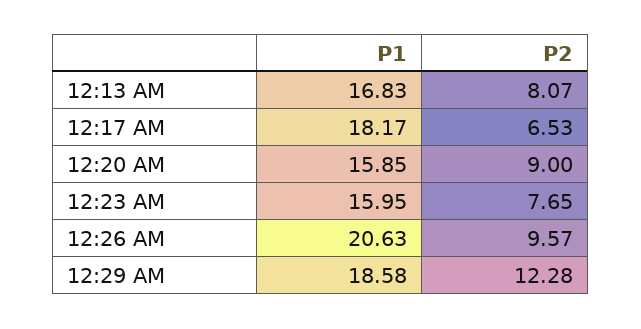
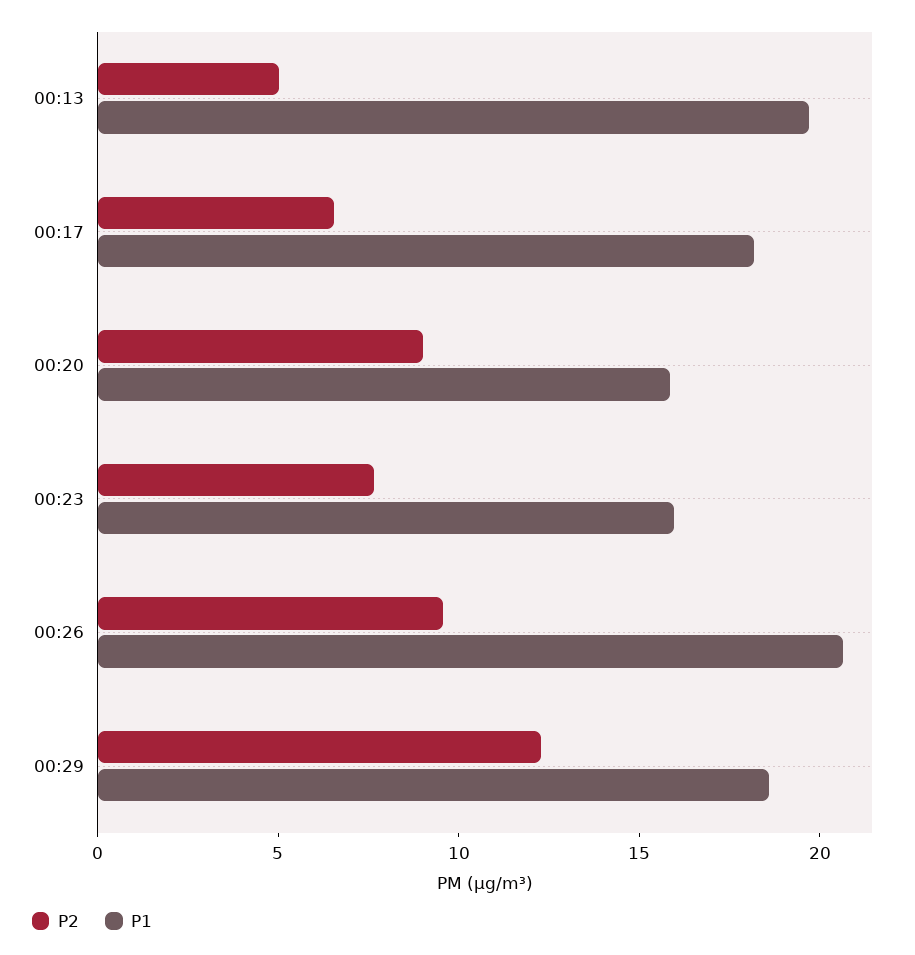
  {
    "P1": {
-     "12:13 AM": 16.83,
+     "12:13 AM": 20,
      "12:17 AM": 18.17,
      "12:20 AM": 15.85,
      "12:23 AM": 15.95,
      "12:26 AM": 20.63,
      "12:29 AM": 18.58
    },
    "P2": {
-     "12:13 AM": 8.07,
+     "12:13 AM": 5,
      "12:17 AM": 6.53,
      "12:20 AM": 9,
      "12:23 AM": 7.65,
      "12:26 AM": 9.57,
      "12:29 AM": 12.28
    }
  }

